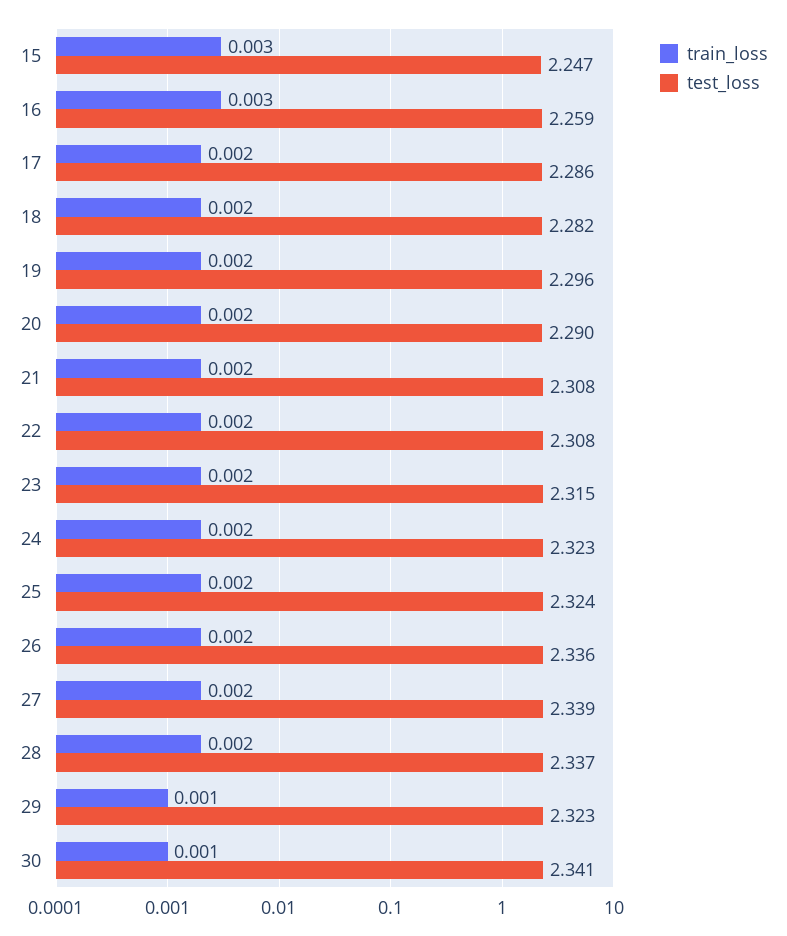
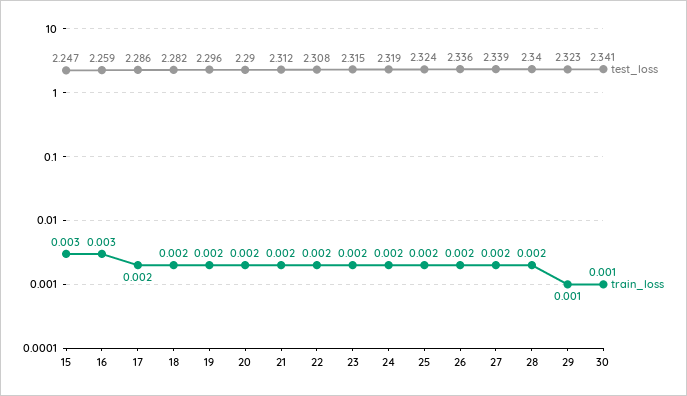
  {
    "train_loss": {
      "15": 0.003,
      "16": 0.003,
      "17": 0.002,
      "18": 0.002,
      "19": 0.002,
      "20": 0.002,
      "21": 0.002,
      "22": 0.002,
      "23": 0.002,
      "24": 0.002,
      "25": 0.002,
      "26": 0.002,
      "27": 0.002,
      "28": 0.002,
      "29": 0.001,
      "30": 0.001
    },
    "test_loss": {
      "15": 2.247,
      "16": 2.259,
      "17": 2.286,
      "18": 2.282,
      "19": 2.296,
      "20": 2.29,
-     "21": 2.308,
+     "21": 2.312,
      "22": 2.308,
      "23": 2.315,
-     "24": 2.323,
+     "24": 2.319,
      "25": 2.324,
      "26": 2.336,
      "27": 2.339,
-     "28": 2.337,
+     "28": 2.34,
      "29": 2.323,
      "30": 2.341
    }
  }

